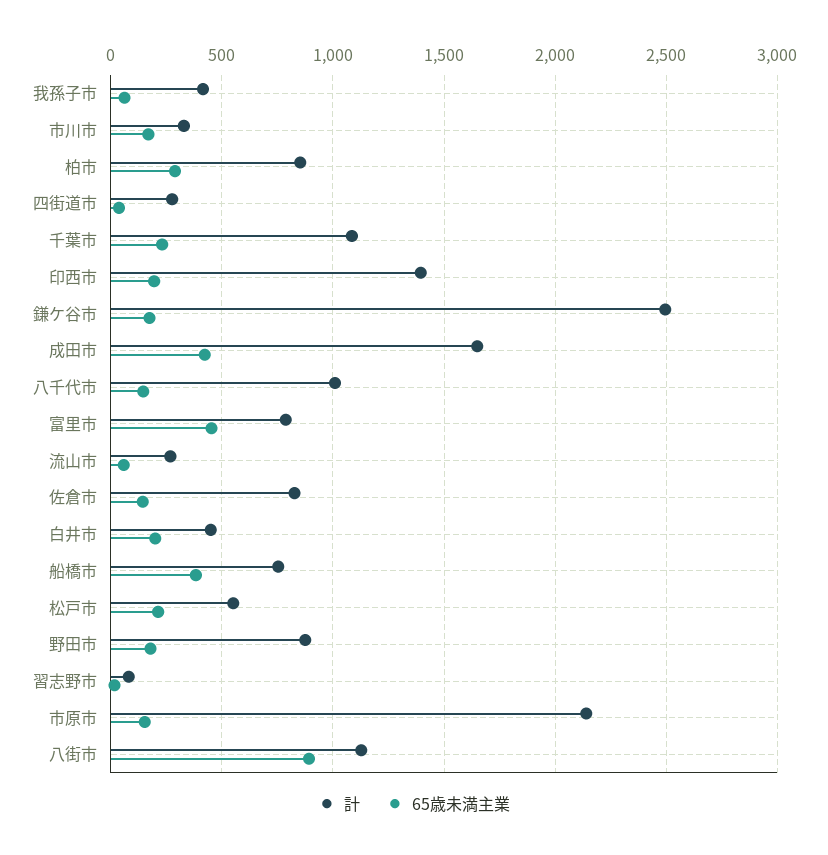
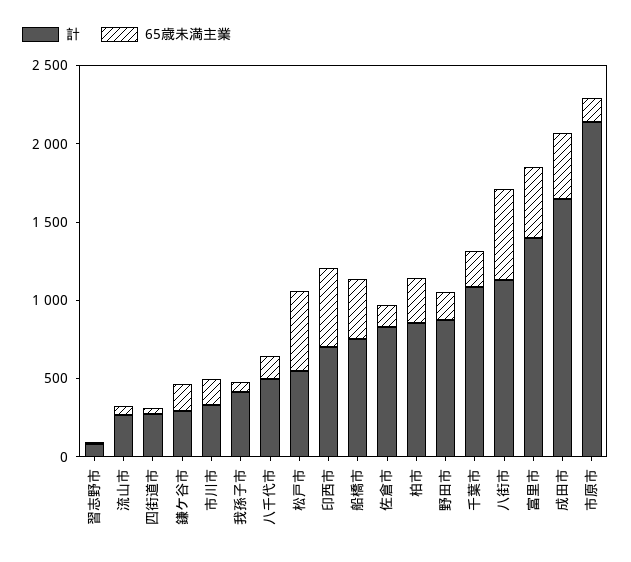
  {
    "計": {
      "我孫子市": 400,
      "市川市": 350,
      "柏市": 850,
      "四街道市": 300,
      "千葉市": 1100,
-     "印西市": 1400,
+     "印西市": 700,
-     "鎌ケ谷市": 2500,
+     "鎌ケ谷市": 300,
      "成田市": 1650,
-     "八千代市": 1000,
+     "八千代市": 500,
-     "富里市": 800,
+     "富里市": 1400,
      "流山市": 250,
      "佐倉市": 850,
-     "白井市": 450,
      "船橋市": 750,
      "松戸市": 550,
      "野田市": 900,
      "習志野市": 100,
      "市原市": 2150,
      "八街市": 1150
    },
    "65歳未満主業": {
      "我孫子市": 50,
      "市川市": 150,
      "柏市": 300,
      "四街道市": 50,
      "千葉市": 250,
-     "印西市": 200,
+     "印西市": 500,
      "鎌ケ谷市": 150,
      "成田市": 400,
      "八千代市": 150,
      "富里市": 450,
      "流山市": 50,
      "佐倉市": 150,
-     "白井市": 200,
      "船橋市": 400,
-     "松戸市": 200,
+     "松戸市": 500,
      "野田市": 200,
      "習志野市": 0,
      "市原市": 150,
-     "八街市": 900
+     "八街市": 600
    }
  }

